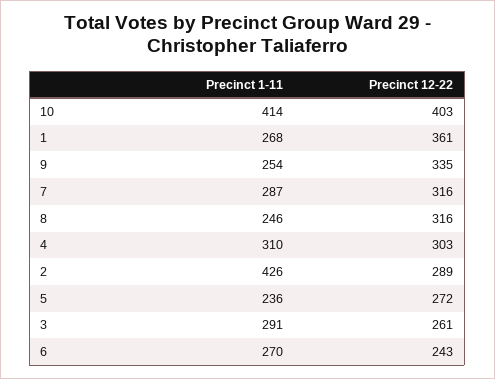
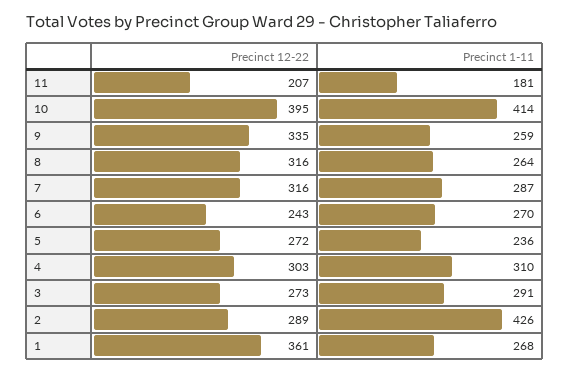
  {
    "Precinct 1-11": {
      "10": 414,
      "1": 268,
-     "9": 254,
+     "9": 259,
      "7": 287,
-     "8": 246,
+     "8": 264,
      "4": 310,
      "2": 426,
      "5": 236,
      "3": 291,
-     "6": 270
+     "6": 270,
+     "11": 181
    },
    "Precinct 12-22": {
-     "10": 403,
+     "10": 395,
      "1": 361,
      "9": 335,
      "7": 316,
      "8": 316,
      "4": 303,
      "2": 289,
      "5": 272,
-     "3": 261,
+     "3": 273,
-     "6": 243
+     "6": 243,
+     "11": 207
    }
  }

